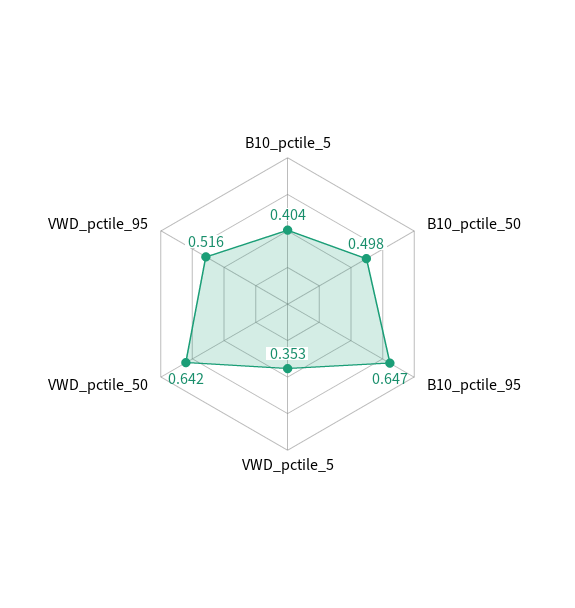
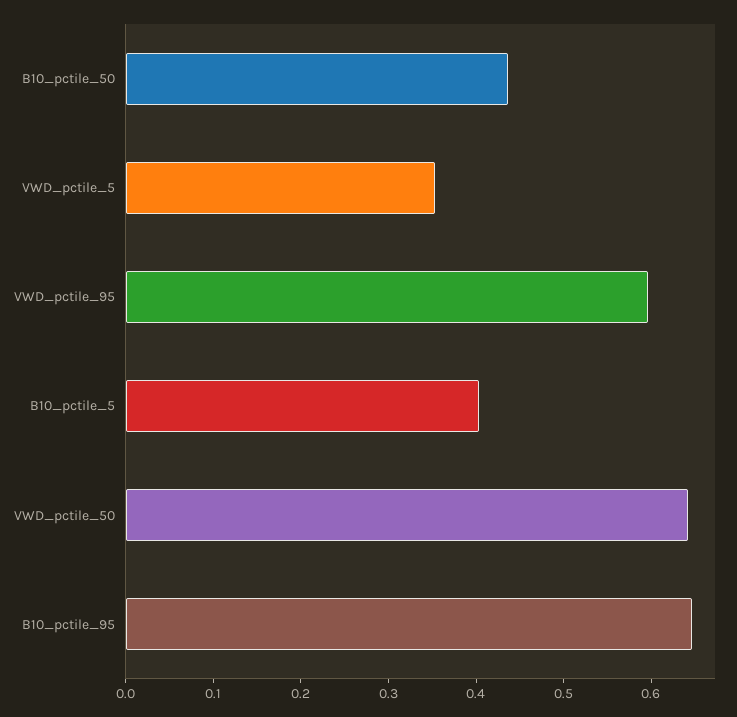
  {
    "B10_pctile_5": 0.404,
-   "B10_pctile_50": 0.498,
+   "B10_pctile_50": 0.44,
    "B10_pctile_95": 0.647,
    "VWD_pctile_5": 0.353,
    "VWD_pctile_50": 0.642,
-   "VWD_pctile_95": 0.516
+   "VWD_pctile_95": 0.6
  }

